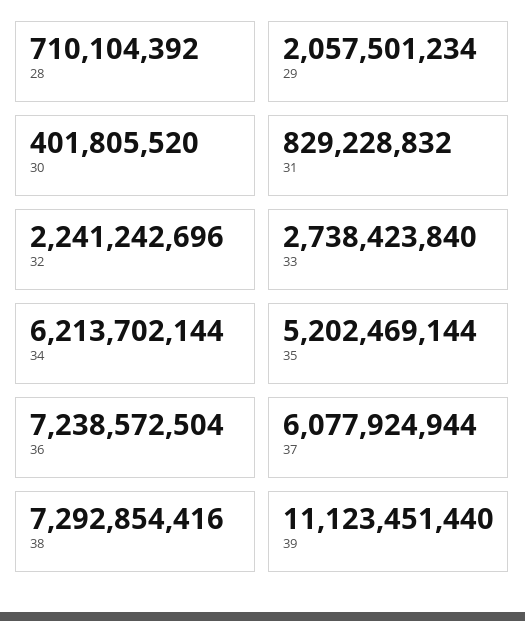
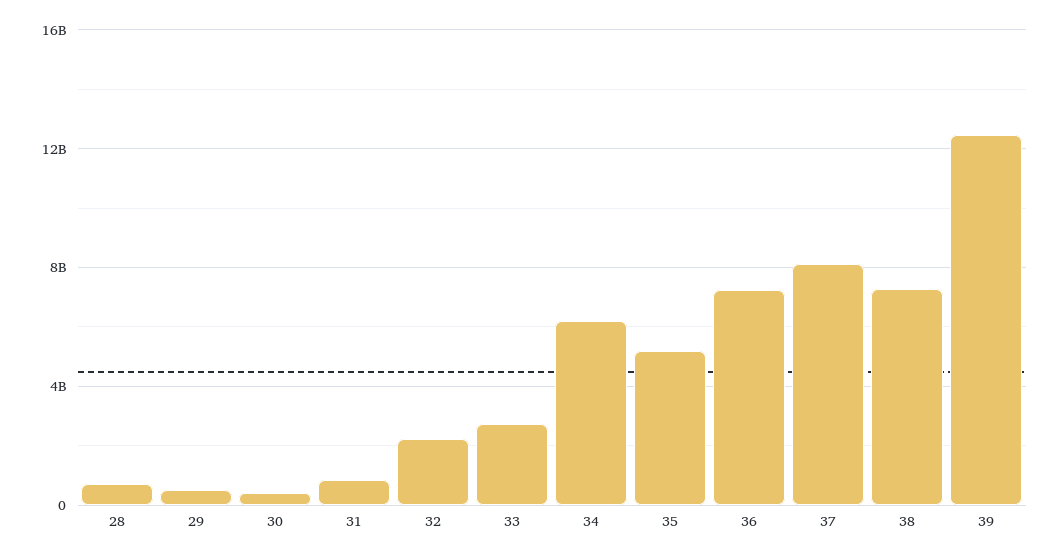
  {
    "28": 710104392,
-   "29": 2057501234,
+   "29": 500000000,
    "30": 401805520,
    "31": 829228832,
    "32": 2241242696,
    "33": 2738423840,
    "34": 6213702144,
    "35": 5202469144,
    "36": 7238572504,
-   "37": 6077924944,
+   "37": 8000000000,
    "38": 7292854416,
-   "39": 11123451440
+   "39": 12500000000
  }

